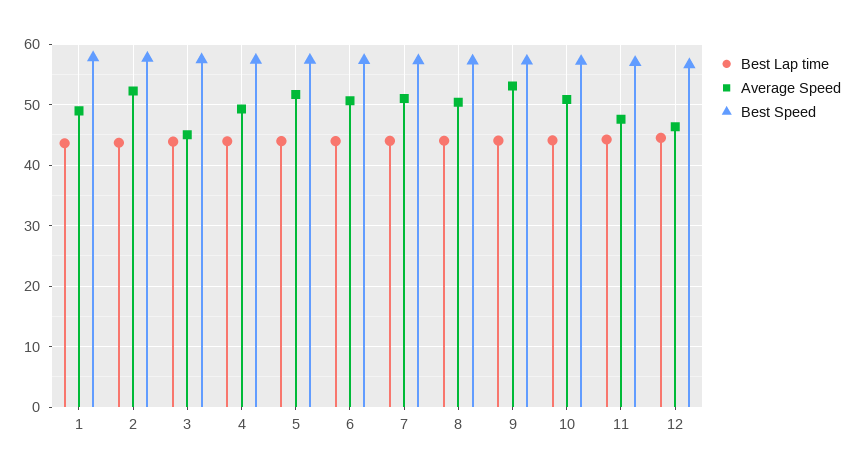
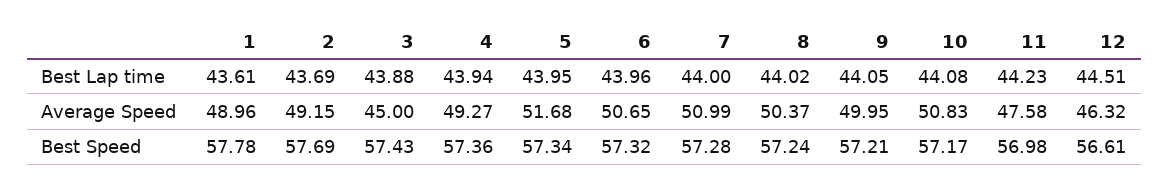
  {
    "Best Lap time": {
      "1": 43.61,
      "2": 43.69,
      "3": 43.88,
      "4": 43.94,
      "5": 43.95,
      "6": 43.96,
      "7": 44,
      "8": 44.02,
      "9": 44.05,
      "10": 44.08,
      "11": 44.23,
      "12": 44.51
    },
    "Average Speed": {
      "1": 48.96,
-     "2": 52,
+     "2": 49.15,
      "3": 45,
      "4": 49.27,
      "5": 51.68,
      "6": 50.65,
      "7": 50.99,
      "8": 50.37,
-     "9": 53,
+     "9": 49.95,
      "10": 50.83,
      "11": 47.58,
      "12": 46.32
    },
    "Best Speed": {
      "1": 57.78,
      "2": 57.69,
      "3": 57.43,
      "4": 57.36,
      "5": 57.34,
      "6": 57.32,
      "7": 57.28,
      "8": 57.24,
      "9": 57.21,
      "10": 57.17,
      "11": 56.98,
      "12": 56.61
    }
  }

